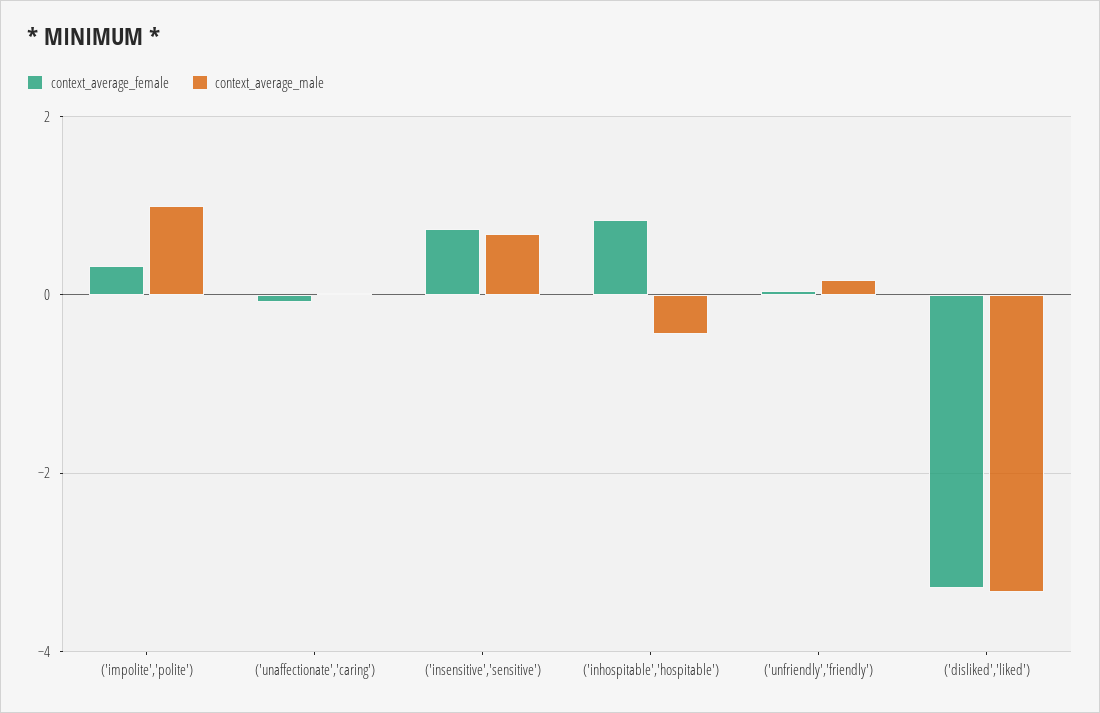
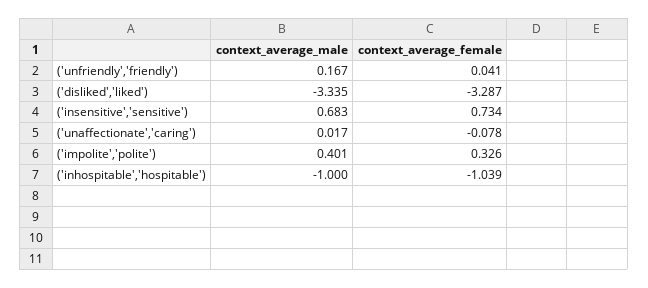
  {
    "context_average_female": {
      "('impolite','polite')": 0.326,
      "('unaffectionate','caring')": -0.078,
      "('insensitive','sensitive')": 0.734,
-     "('inhospitable','hospitable')": 0.8,
+     "('inhospitable','hospitable')": -1.039,
      "('unfriendly','friendly')": 0.041,
      "('disliked','liked')": -3.287
    },
    "context_average_male": {
-     "('impolite','polite')": 1,
+     "('impolite','polite')": 0.401,
      "('unaffectionate','caring')": 0.017,
      "('insensitive','sensitive')": 0.683,
-     "('inhospitable','hospitable')": -0.4,
+     "('inhospitable','hospitable')": -1,
      "('unfriendly','friendly')": 0.167,
      "('disliked','liked')": -3.335
    }
  }

